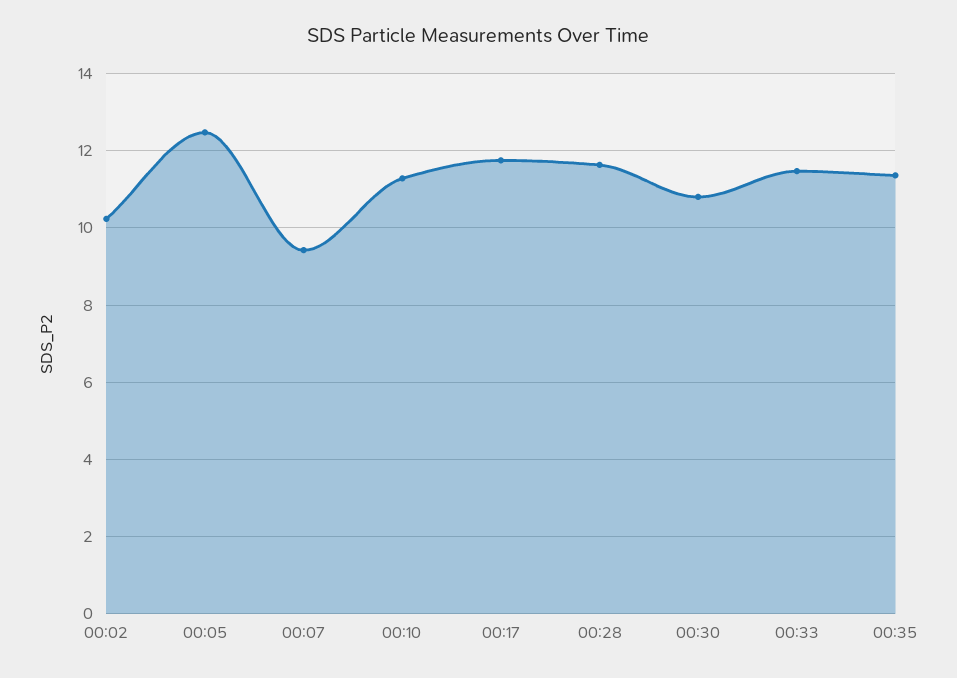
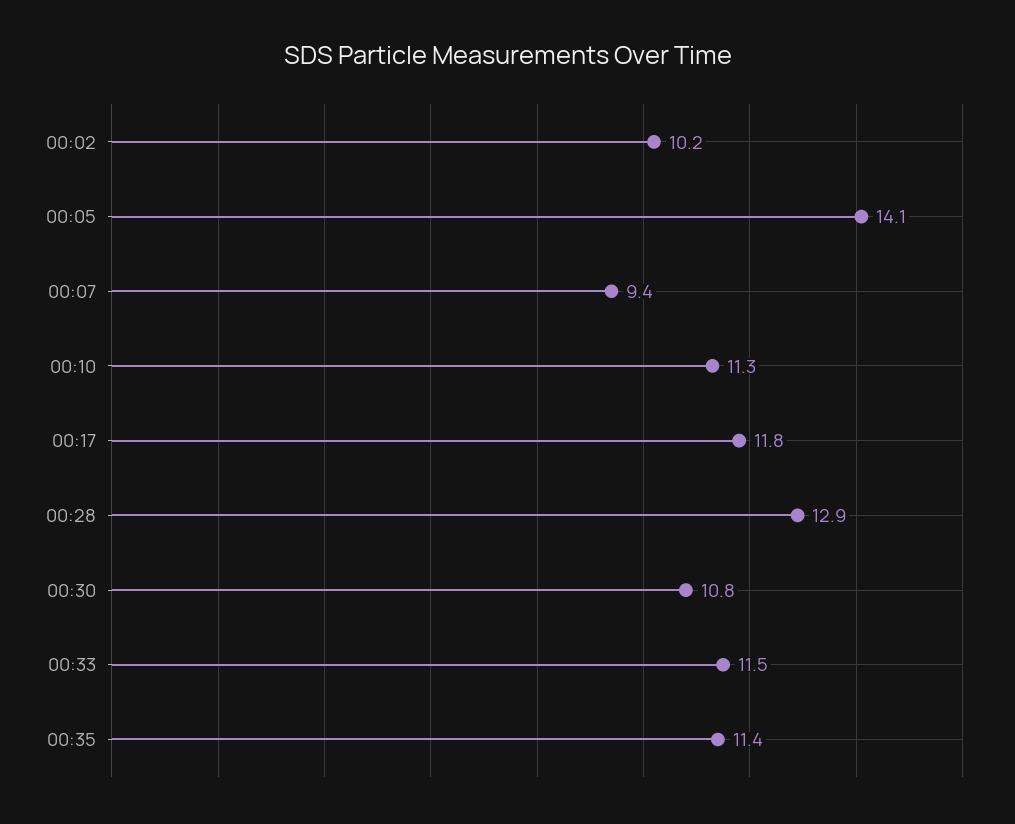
  {
    "00:02": 10.2,
-   "00:05": 12.4,
+   "00:05": 14.1,
    "00:07": 9.4,
    "00:10": 11.3,
    "00:17": 11.8,
-   "00:28": 11.6,
+   "00:28": 12.9,
    "00:30": 10.8,
    "00:33": 11.5,
    "00:35": 11.4
  }

